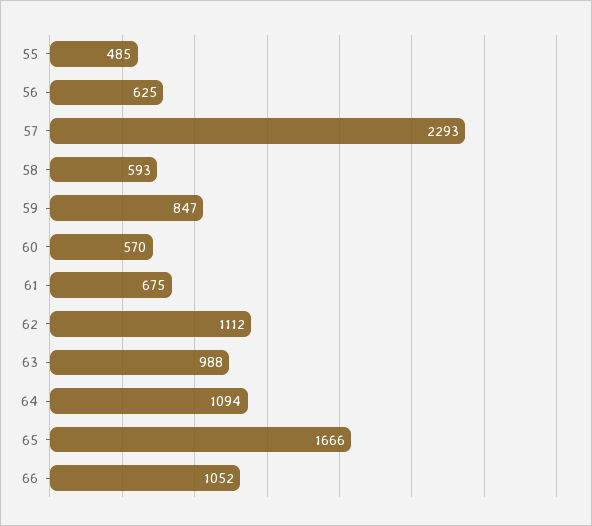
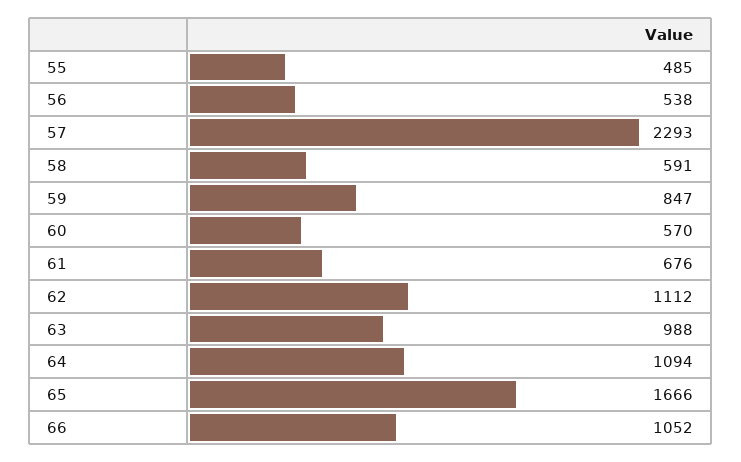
  {
    "55": 485,
-   "56": 625,
+   "56": 538,
    "57": 2293,
-   "58": 593,
+   "58": 591,
    "59": 847,
    "60": 570,
-   "61": 675,
+   "61": 676,
    "62": 1112,
    "63": 988,
    "64": 1094,
    "65": 1666,
    "66": 1052
  }

